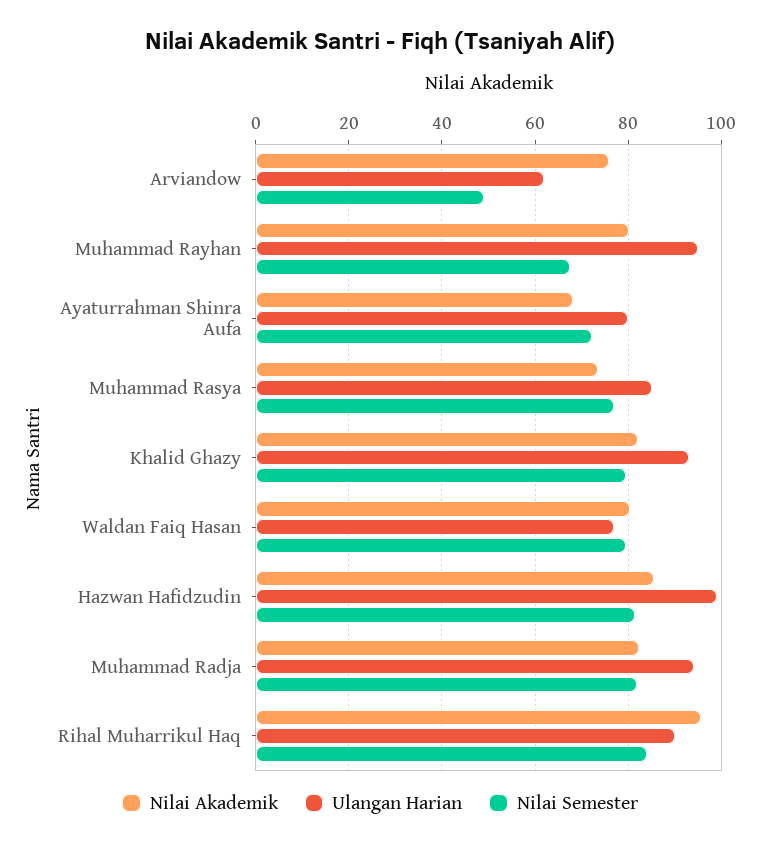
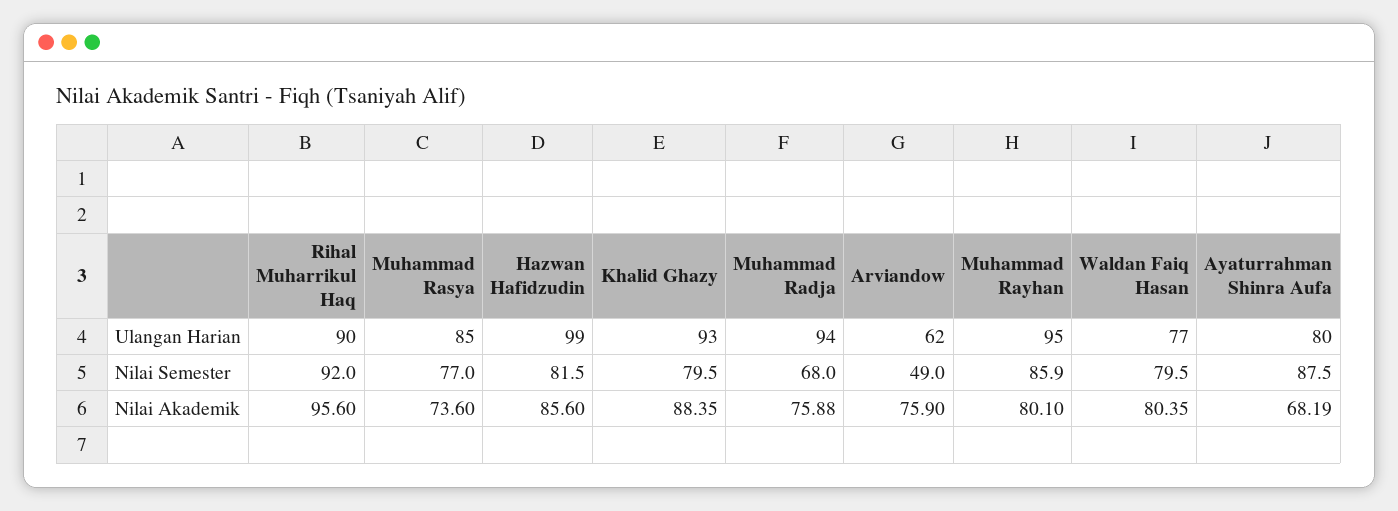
  {
    "Nilai Akademik": {
      "Arviandow": 75.9,
      "Muhammad Rayhan": 80.1,
      "Ayaturrahman Shinra Aufa": 68.19,
      "Muhammad Rasya": 73.6,
-     "Khalid Ghazy": 82,
+     "Khalid Ghazy": 88.35,
      "Waldan Faiq Hasan": 80.35,
      "Hazwan Hafidzudin": 85.6,
-     "Muhammad Radja": 82,
+     "Muhammad Radja": 75.88,
      "Rihal Muharrikul Haq": 95.6
    },
    "Ulangan Harian": {
      "Arviandow": 62,
      "Muhammad Rayhan": 95,
      "Ayaturrahman Shinra Aufa": 80,
      "Muhammad Rasya": 85,
      "Khalid Ghazy": 93,
      "Waldan Faiq Hasan": 77,
      "Hazwan Hafidzudin": 99,
      "Muhammad Radja": 94,
      "Rihal Muharrikul Haq": 90
    },
    "Nilai Semester": {
      "Arviandow": 49,
-     "Muhammad Rayhan": 68,
+     "Muhammad Rayhan": 85.9,
-     "Ayaturrahman Shinra Aufa": 72,
+     "Ayaturrahman Shinra Aufa": 87.5,
      "Muhammad Rasya": 77,
      "Khalid Ghazy": 79.5,
      "Waldan Faiq Hasan": 79.5,
      "Hazwan Hafidzudin": 81.5,
-     "Muhammad Radja": 82,
+     "Muhammad Radja": 68,
-     "Rihal Muharrikul Haq": 84
+     "Rihal Muharrikul Haq": 92
    }
  }

